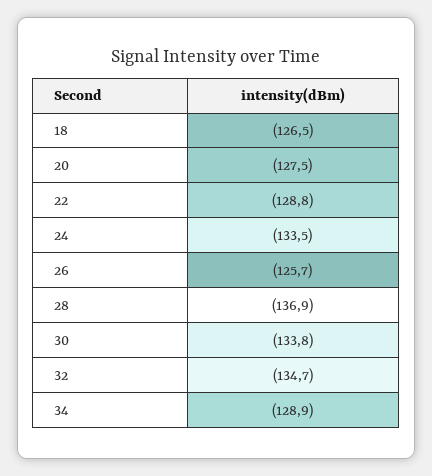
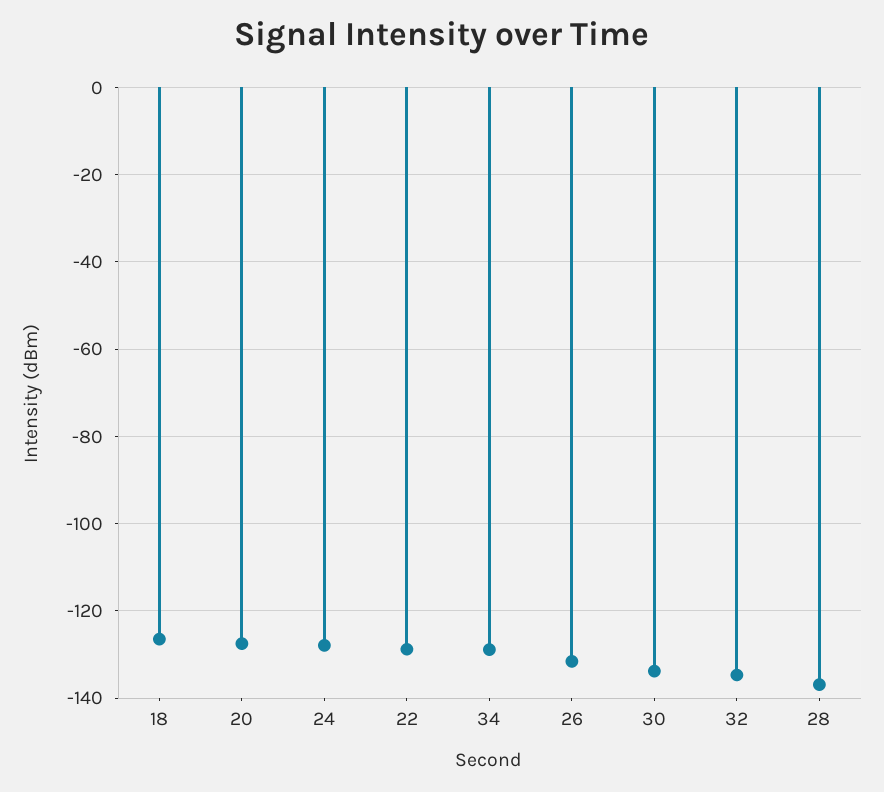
  {
    "18": -126.5,
    "20": -127.5,
    "22": -128.8,
-   "24": -133.5,
+   "24": -128,
-   "26": -125.7,
+   "26": -132,
    "28": -136.9,
    "30": -133.8,
    "32": -134.7,
    "34": -128.9
  }

